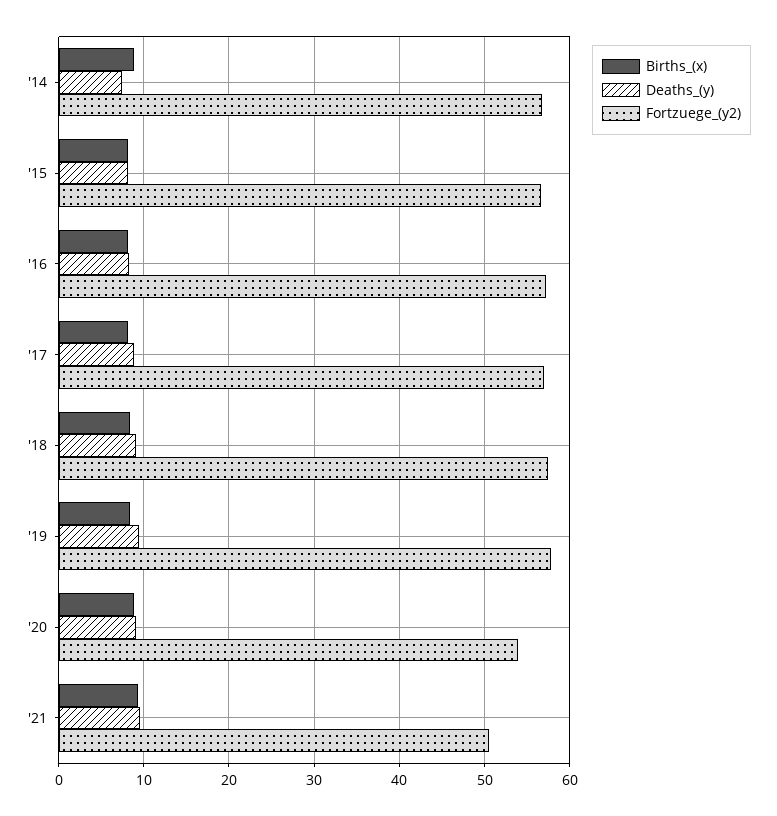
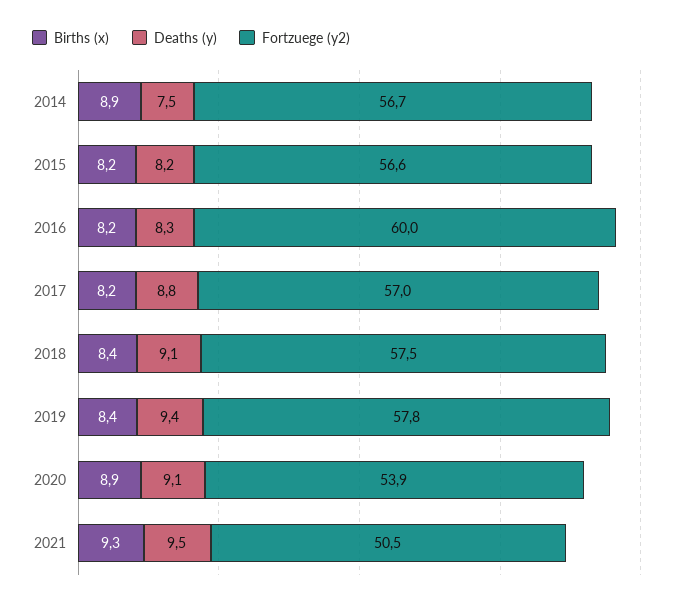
  {
    "Births_(x)": {
      "'14": 8.9,
      "'15": 8.2,
      "'16": 8.2,
      "'17": 8.2,
      "'18": 8.4,
      "'19": 8.4,
      "'20": 8.9,
      "'21": 9.3
    },
    "Deaths_(y)": {
      "'14": 7.5,
      "'15": 8.2,
      "'16": 8.3,
      "'17": 8.8,
      "'18": 9.1,
      "'19": 9.4,
      "'20": 9.1,
      "'21": 9.5
    },
    "Fortzuege_(y2)": {
      "'14": 56.7,
      "'15": 56.6,
-     "'16": 57,
+     "'16": 60,
      "'17": 57,
      "'18": 57.5,
      "'19": 57.8,
      "'20": 53.9,
      "'21": 50.5
    }
  }

